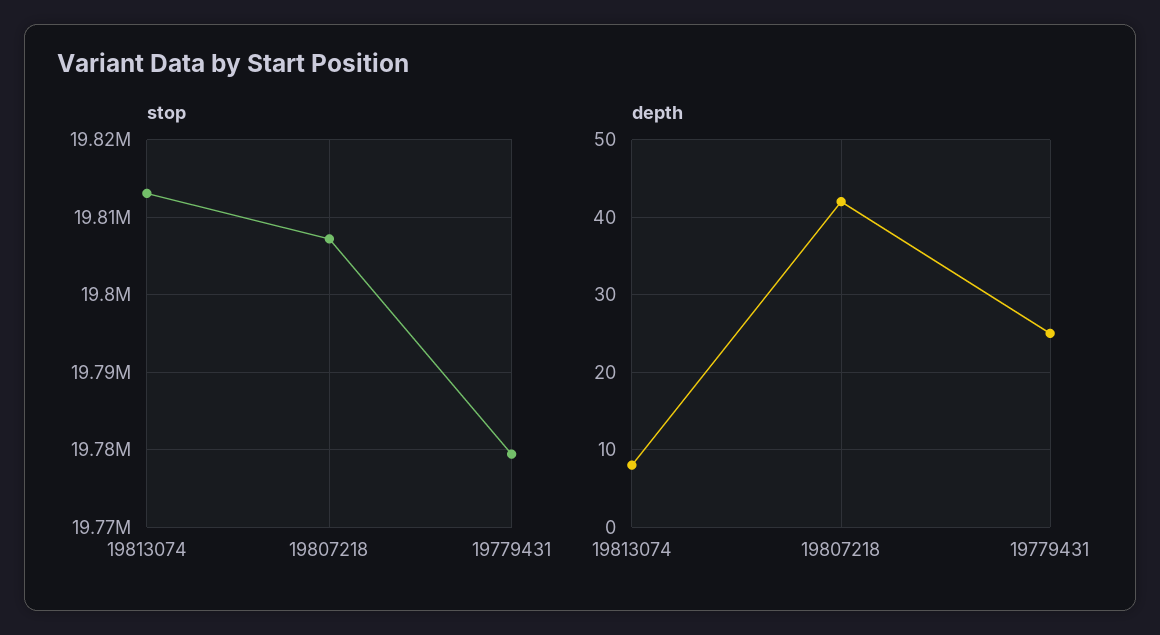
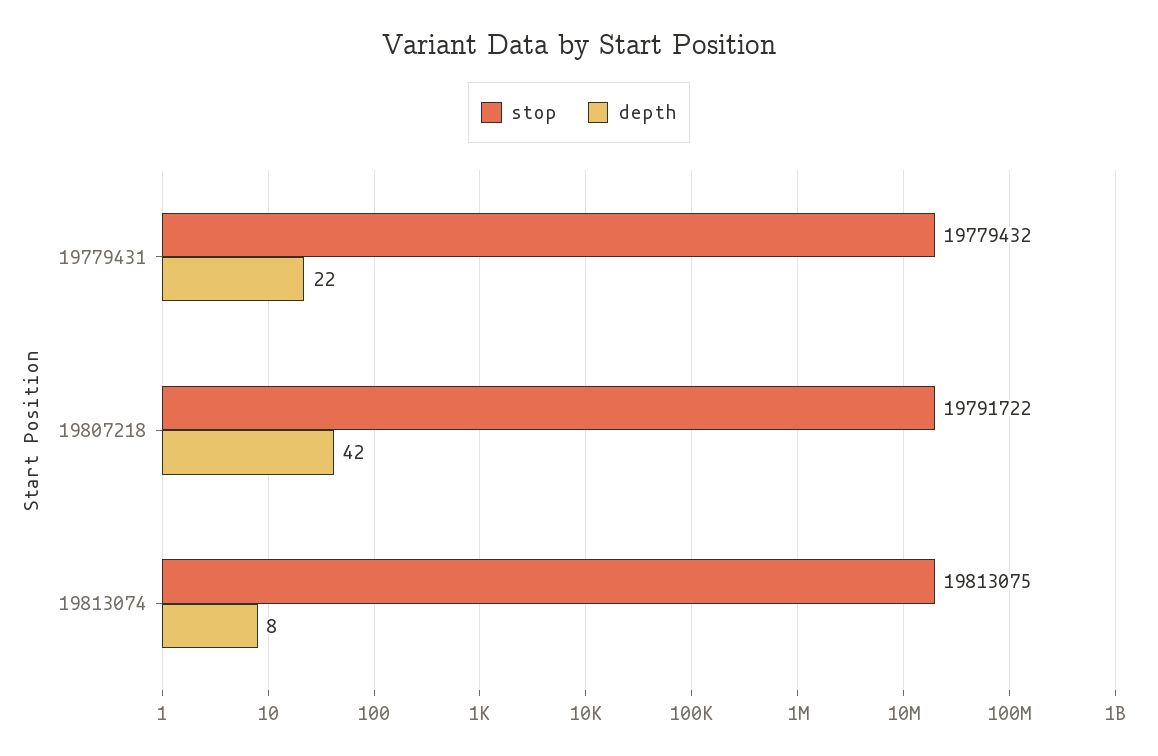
  {
    "stop": {
      "19813074": 19813075,
-     "19807218": 19807000,
+     "19807218": 19791722,
      "19779431": 19779432
    },
    "depth": {
      "19813074": 8,
      "19807218": 42,
-     "19779431": 25
+     "19779431": 22
    }
  }

